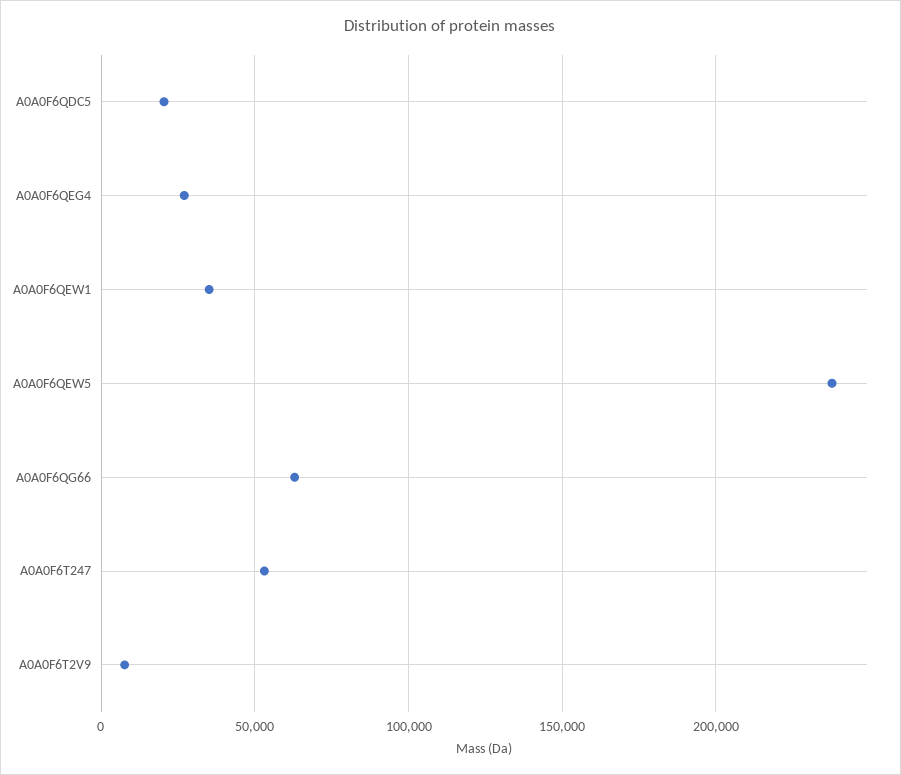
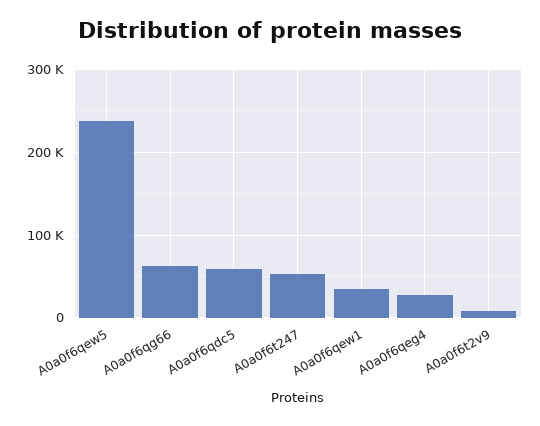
  {
-   "A0A0F6QDC5": 20000,
+   "A0A0F6QDC5": 60000,
    "A0A0F6QEG4": 25000,
    "A0A0F6QEW1": 35000,
    "A0A0F6QEW5": 240000,
    "A0A0F6QG66": 65000,
    "A0A0F6T247": 55000,
    "A0A0F6T2V9": 10000
  }

